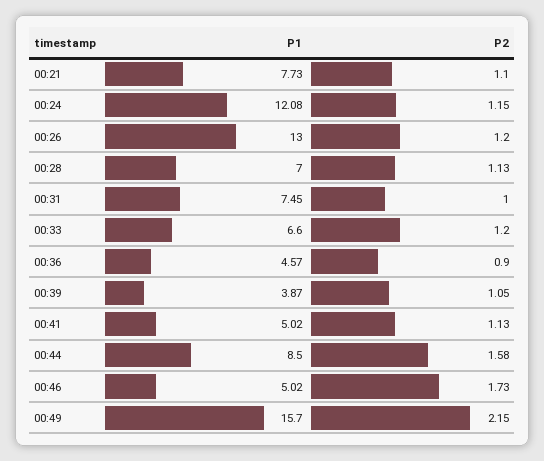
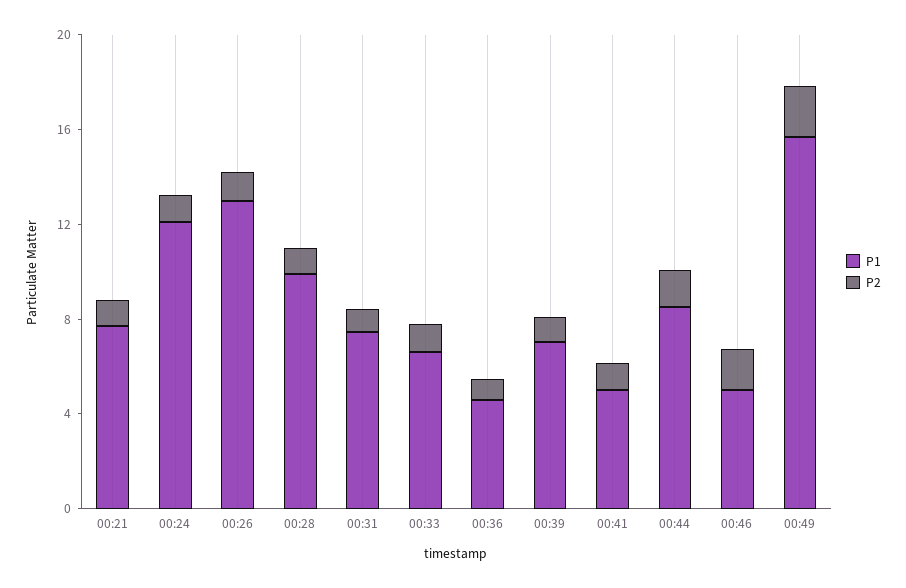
  {
    "P1": {
      "00:21": 7.73,
      "00:24": 12.08,
      "00:26": 13,
-     "00:28": 7,
+     "00:28": 10,
      "00:31": 7.45,
      "00:33": 6.6,
      "00:36": 4.57,
-     "00:39": 3.87,
+     "00:39": 7,
      "00:41": 5.02,
      "00:44": 8.5,
      "00:46": 5.02,
      "00:49": 15.7
    },
    "P2": {
      "00:21": 1.1,
      "00:24": 1.15,
      "00:26": 1.2,
      "00:28": 1.13,
      "00:31": 1,
      "00:33": 1.2,
      "00:36": 0.9,
      "00:39": 1.05,
      "00:41": 1.13,
      "00:44": 1.58,
      "00:46": 1.73,
      "00:49": 2.15
    }
  }

